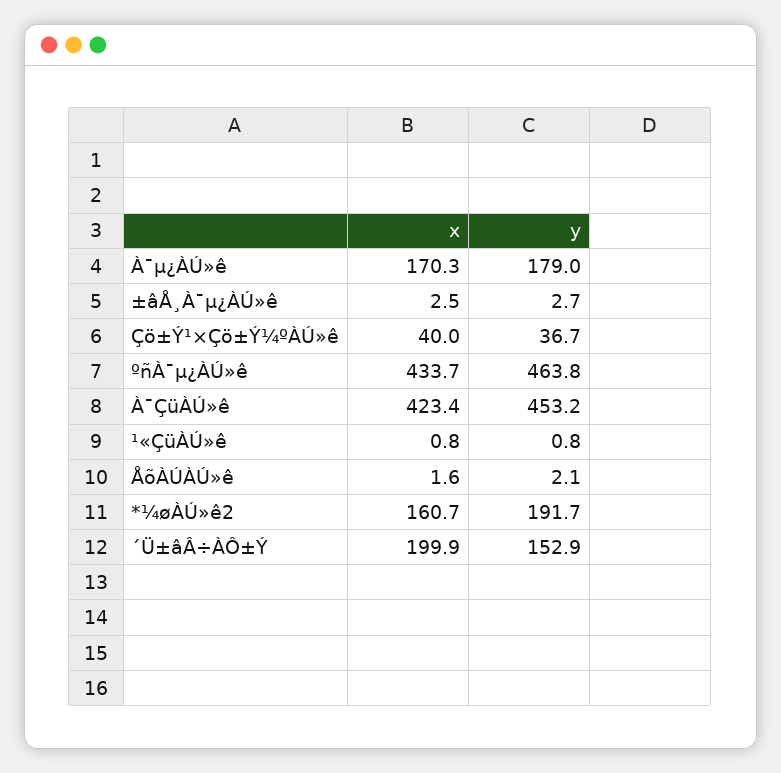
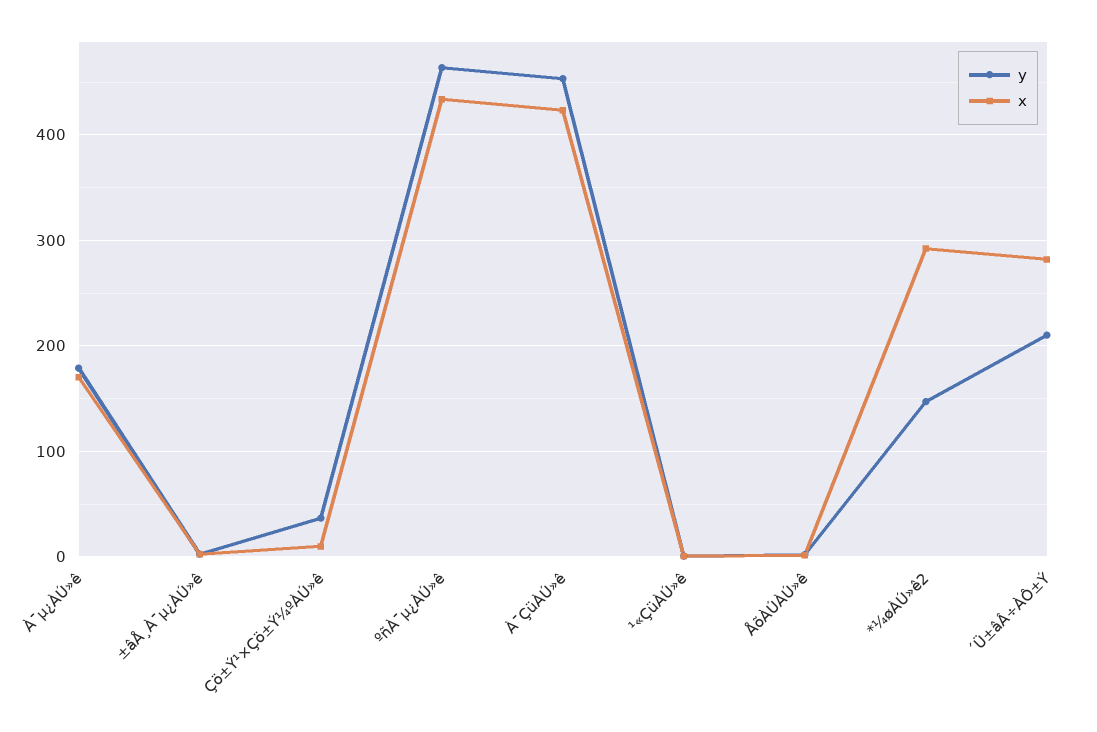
  {
    "x": {
      "À¯µ¿ÀÚ»ê": 170.3,
      "±âÅ¸À¯µ¿ÀÚ»ê": 2.5,
-     "Çö±Ý¹×Çö±Ý¼ºÀÚ»ê": 40,
+     "Çö±Ý¹×Çö±Ý¼ºÀÚ»ê": 10,
      "ºñÀ¯µ¿ÀÚ»ê": 433.7,
      "À¯ÇüÀÚ»ê": 423.4,
      "¹«ÇüÀÚ»ê": 0.8,
      "ÅõÀÚÀÚ»ê": 1.6,
-     "*¼øÀÚ»ê2": 160.7,
+     "*¼øÀÚ»ê2": 290,
-     "´Ü±âÂ÷ÀÔ±Ý": 199.9
+     "´Ü±âÂ÷ÀÔ±Ý": 280
    },
    "y": {
      "À¯µ¿ÀÚ»ê": 179,
      "±âÅ¸À¯µ¿ÀÚ»ê": 2.7,
      "Çö±Ý¹×Çö±Ý¼ºÀÚ»ê": 36.7,
      "ºñÀ¯µ¿ÀÚ»ê": 463.8,
      "À¯ÇüÀÚ»ê": 453.2,
      "¹«ÇüÀÚ»ê": 0.8,
      "ÅõÀÚÀÚ»ê": 2.1,
-     "*¼øÀÚ»ê2": 191.7,
+     "*¼øÀÚ»ê2": 150,
-     "´Ü±âÂ÷ÀÔ±Ý": 152.9
+     "´Ü±âÂ÷ÀÔ±Ý": 210
    }
  }

